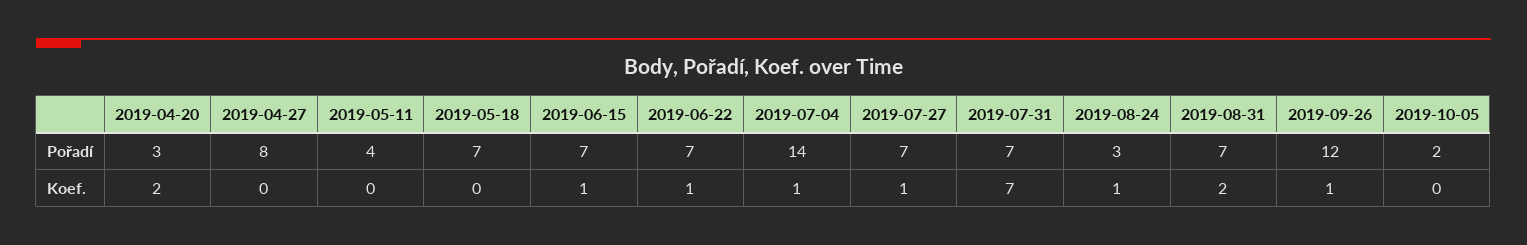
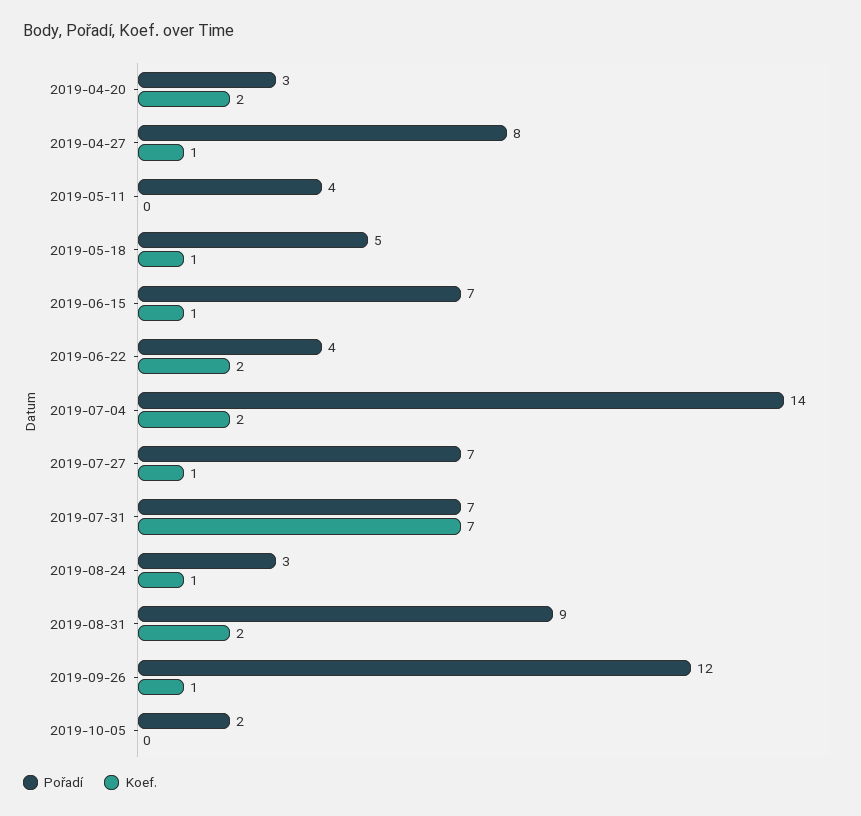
  {
    "Pořadí": {
      "2019-04-20": 3,
      "2019-04-27": 8,
      "2019-05-11": 4,
-     "2019-05-18": 7,
+     "2019-05-18": 5,
      "2019-06-15": 7,
-     "2019-06-22": 7,
+     "2019-06-22": 4,
      "2019-07-04": 14,
      "2019-07-27": 7,
      "2019-07-31": 7,
      "2019-08-24": 3,
-     "2019-08-31": 7,
+     "2019-08-31": 9,
      "2019-09-26": 12,
      "2019-10-05": 2
    },
    "Koef.": {
      "2019-04-20": 2,
-     "2019-04-27": 0,
+     "2019-04-27": 1,
      "2019-05-11": 0,
-     "2019-05-18": 0,
+     "2019-05-18": 1,
      "2019-06-15": 1,
-     "2019-06-22": 1,
+     "2019-06-22": 2,
-     "2019-07-04": 1,
+     "2019-07-04": 2,
      "2019-07-27": 1,
      "2019-07-31": 7,
      "2019-08-24": 1,
      "2019-08-31": 2,
      "2019-09-26": 1,
      "2019-10-05": 0
    }
  }

